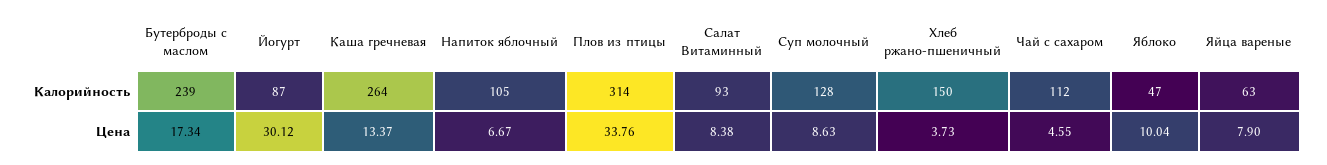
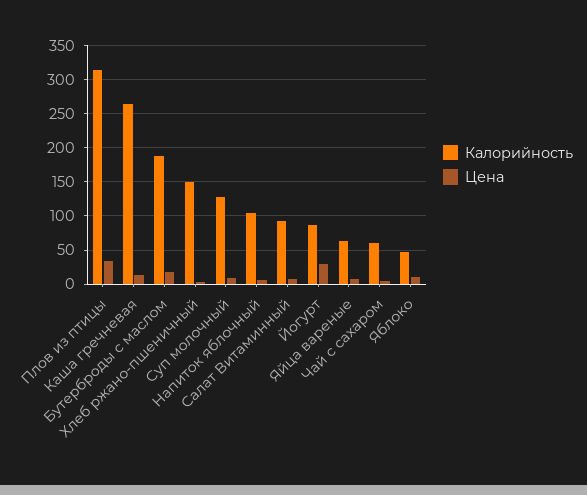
  {
    "Калорийность": {
-     "Бутерброды с маслом": 239,
+     "Бутерброды с маслом": 190,
      "Йогурт": 87,
      "Каша гречневая": 264,
      "Напиток яблочный": 105,
      "Плов из птицы": 314,
      "Салат Витаминный": 93,
      "Суп молочный": 128,
      "Хлеб ржано-пшеничный": 150,
-     "Чай с сахаром": 112,
+     "Чай с сахаром": 60,
      "Яблоко": 47,
      "Яйца вареные": 63
    },
    "Цена": {
      "Бутерброды с маслом": 17.34,
      "Йогурт": 30.12,
      "Каша гречневая": 13.37,
      "Напиток яблочный": 6.67,
      "Плов из птицы": 33.76,
      "Салат Витаминный": 8.38,
      "Суп молочный": 8.63,
      "Хлеб ржано-пшеничный": 3.73,
      "Чай с сахаром": 4.55,
      "Яблоко": 10.04,
      "Яйца вареные": 7.9
    }
  }

